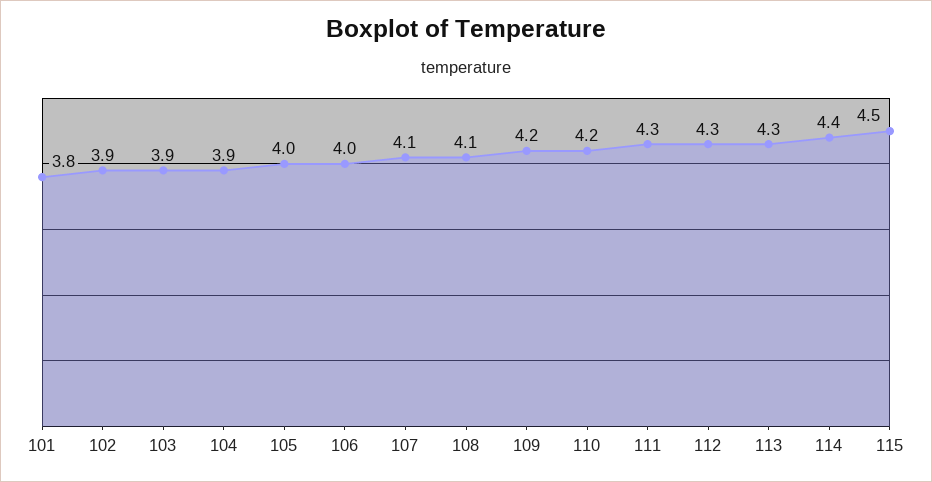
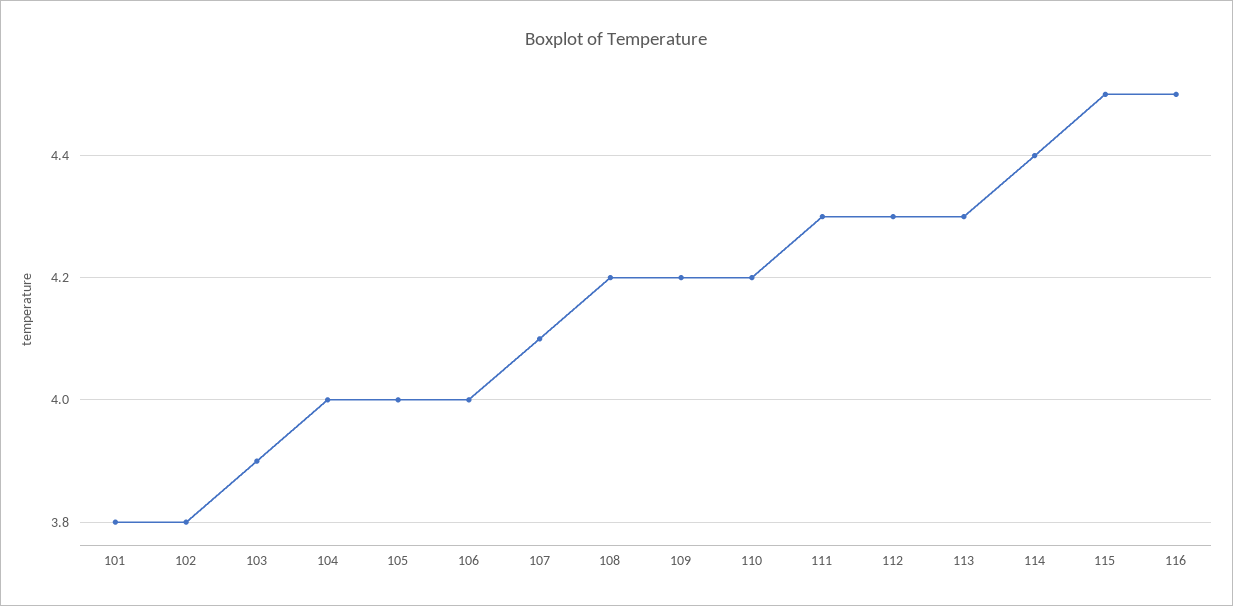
  {
    "101": 3.8,
-   "102": 3.9,
+   "102": 3.8,
    "103": 3.9,
-   "104": 3.9,
+   "104": 4,
    "105": 4,
    "106": 4,
    "107": 4.1,
-   "108": 4.1,
+   "108": 4.2,
    "109": 4.2,
    "110": 4.2,
    "111": 4.3,
    "112": 4.3,
    "113": 4.3,
    "114": 4.4,
-   "115": 4.5
+   "115": 4.5,
+   "116": 4.5
  }

